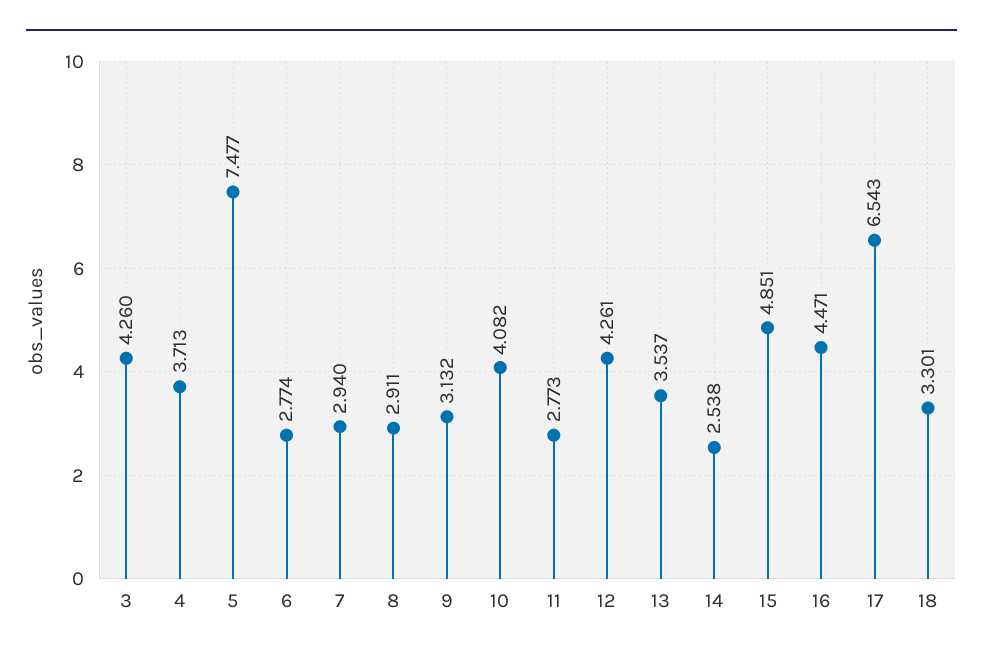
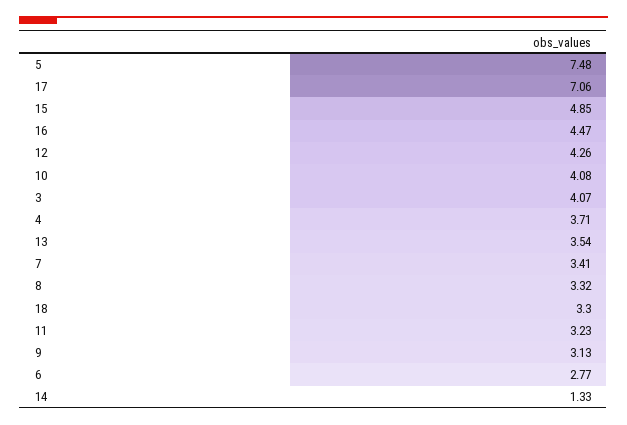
  {
-   "3": 4.26,
+   "3": 4.07,
    "4": 3.713,
    "5": 7.477,
    "6": 2.774,
-   "7": 2.94,
+   "7": 3.41,
-   "8": 2.911,
+   "8": 3.32,
    "9": 3.132,
    "10": 4.082,
-   "11": 2.773,
+   "11": 3.23,
    "12": 4.261,
    "13": 3.537,
-   "14": 2.538,
+   "14": 1.33,
    "15": 4.851,
    "16": 4.471,
-   "17": 6.543,
+   "17": 7.06,
    "18": 3.301
  }

